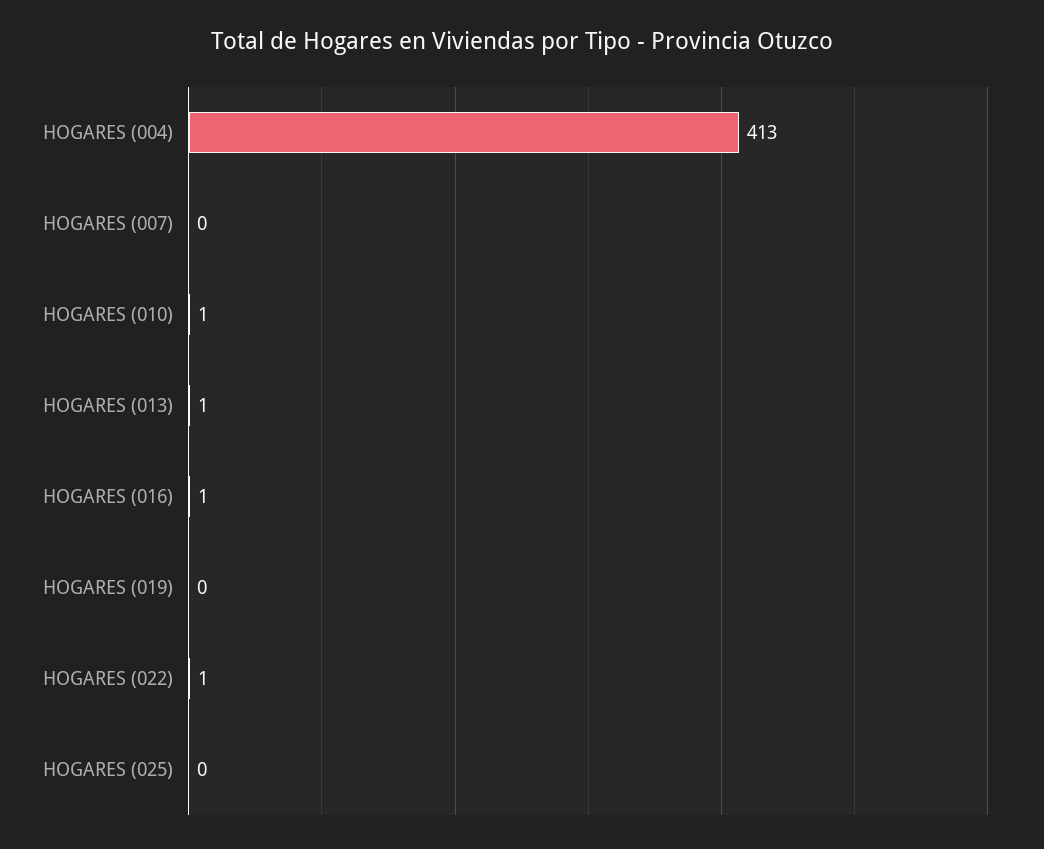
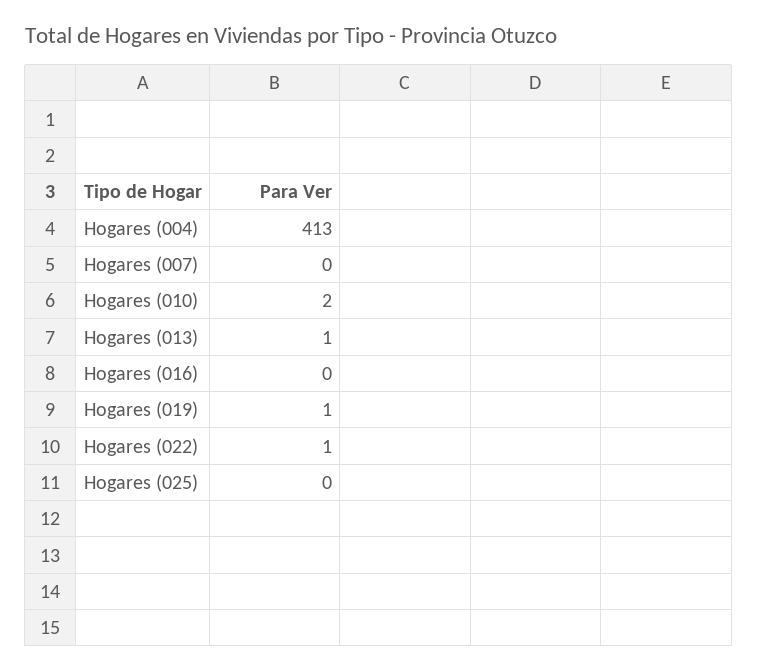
  {
    "HOGARES (004)": 413,
    "HOGARES (007)": 0,
-   "HOGARES (010)": 1,
+   "HOGARES (010)": 2,
    "HOGARES (013)": 1,
-   "HOGARES (016)": 1,
+   "HOGARES (016)": 0,
-   "HOGARES (019)": 0,
+   "HOGARES (019)": 1,
    "HOGARES (022)": 1,
    "HOGARES (025)": 0
  }

